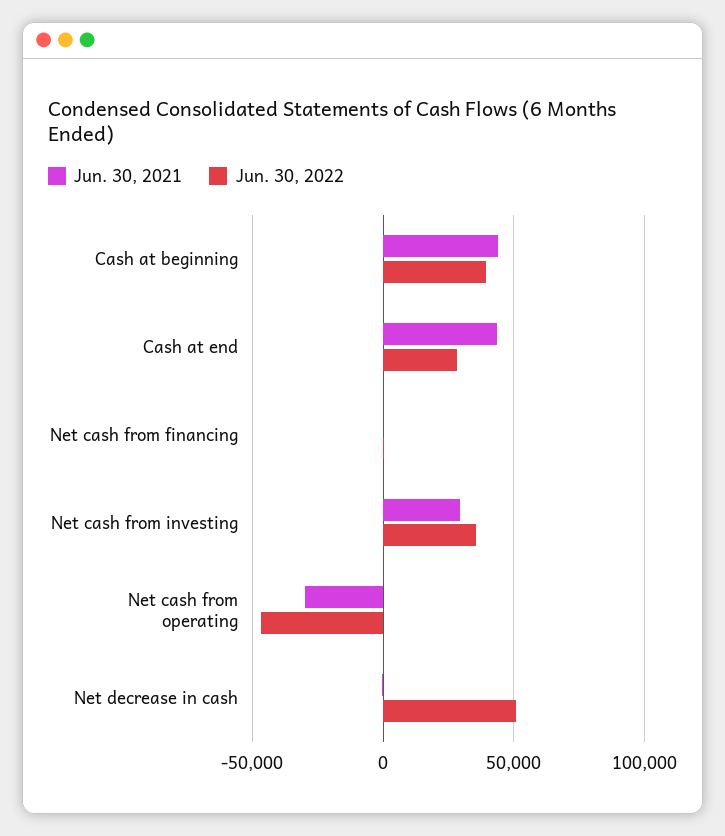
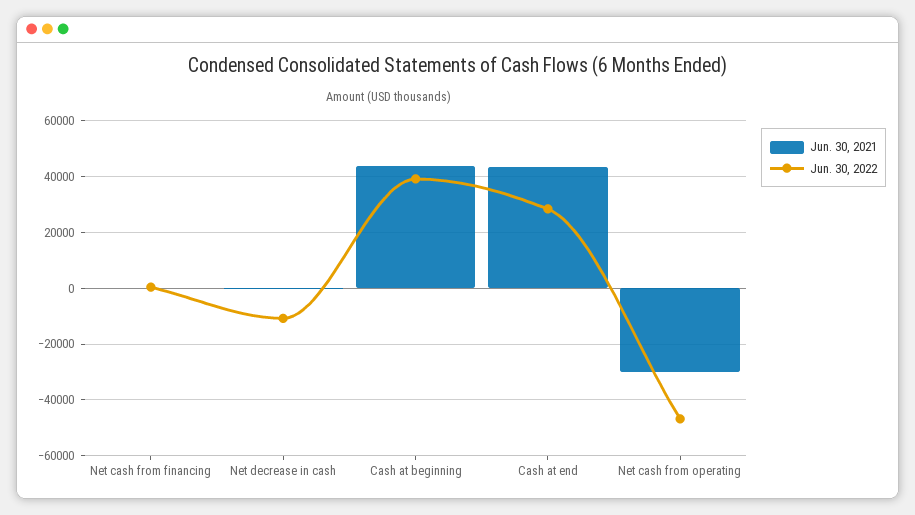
  {
    "Jun. 30, 2021": {
      "Cash at beginning": 45000,
      "Cash at end": 42500,
      "Net cash from financing": 0,
-     "Net cash from investing": 30000,
      "Net cash from operating": -30000,
      "Net decrease in cash": 0
    },
    "Jun. 30, 2022": {
      "Cash at beginning": 40000,
      "Cash at end": 27500,
      "Net cash from financing": 0,
-     "Net cash from investing": 35000,
      "Net cash from operating": -47500,
-     "Net decrease in cash": 50000
+     "Net decrease in cash": -10000
    }
  }

